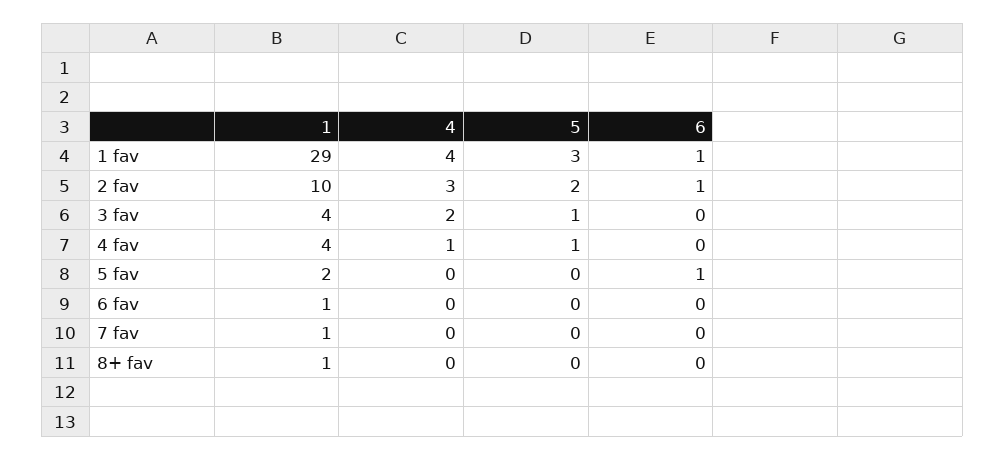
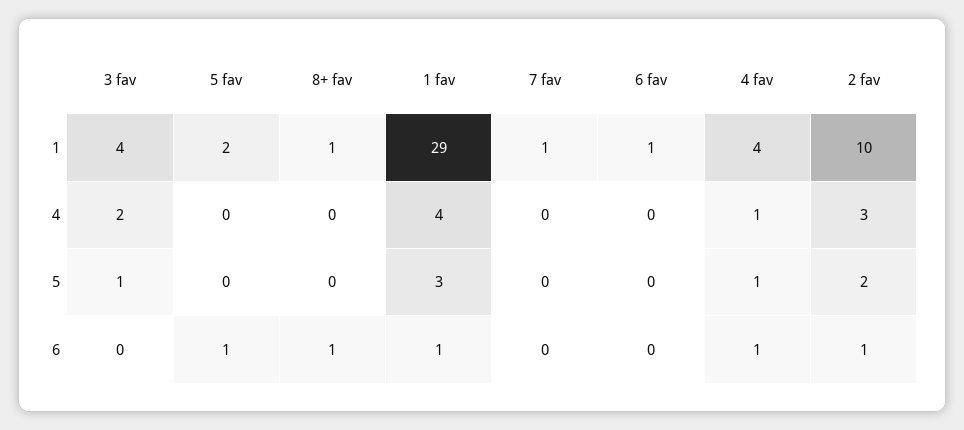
  {
    "1": {
      "1 fav": 29,
      "2 fav": 10,
      "3 fav": 4,
      "4 fav": 4,
      "5 fav": 2,
      "6 fav": 1,
      "7 fav": 1,
      "8+ fav": 1
    },
    "4": {
      "1 fav": 4,
      "2 fav": 3,
      "3 fav": 2,
      "4 fav": 1,
      "5 fav": 0,
      "6 fav": 0,
      "7 fav": 0,
      "8+ fav": 0
    },
    "5": {
      "1 fav": 3,
      "2 fav": 2,
      "3 fav": 1,
      "4 fav": 1,
      "5 fav": 0,
      "6 fav": 0,
      "7 fav": 0,
      "8+ fav": 0
    },
    "6": {
      "1 fav": 1,
      "2 fav": 1,
      "3 fav": 0,
-     "4 fav": 0,
+     "4 fav": 1,
      "5 fav": 1,
      "6 fav": 0,
      "7 fav": 0,
-     "8+ fav": 0
+     "8+ fav": 1
    }
  }

